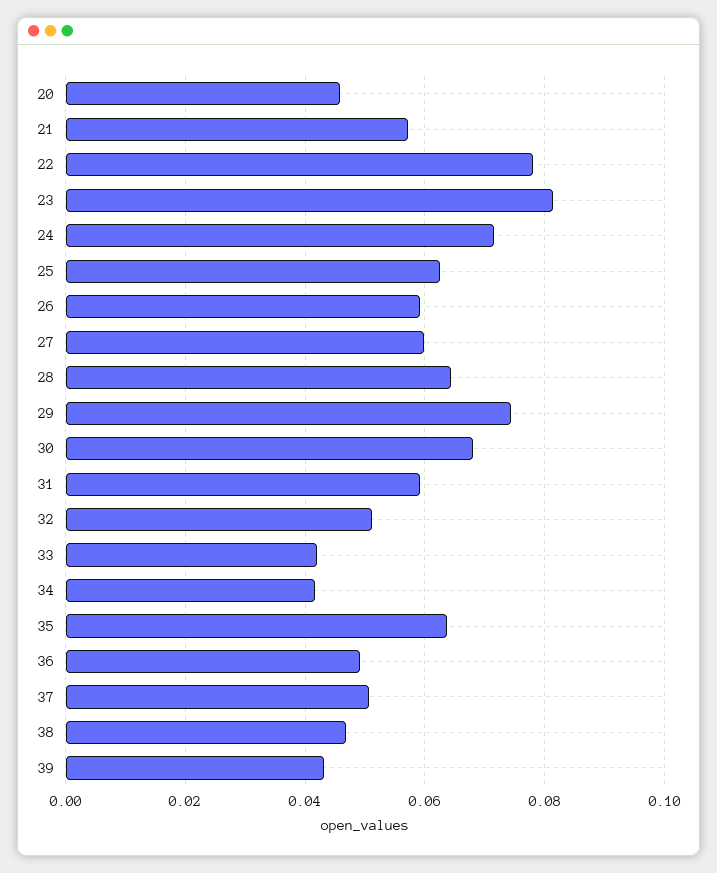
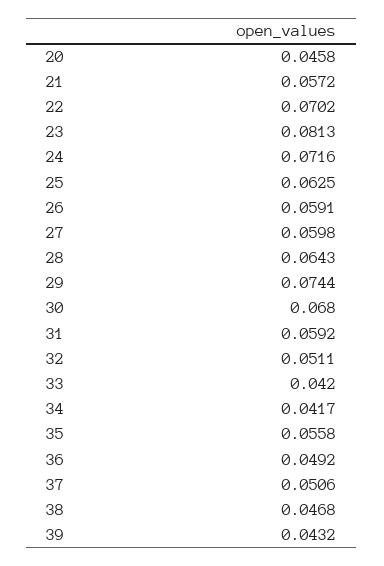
  {
    "20": 0.0458,
    "21": 0.0572,
-   "22": 0.078,
+   "22": 0.0702,
    "23": 0.0813,
    "24": 0.0716,
    "25": 0.0625,
    "26": 0.0591,
    "27": 0.0598,
    "28": 0.0643,
    "29": 0.0744,
    "30": 0.068,
    "31": 0.0592,
    "32": 0.0511,
    "33": 0.042,
    "34": 0.0417,
-   "35": 0.064,
+   "35": 0.0558,
    "36": 0.0492,
    "37": 0.0506,
    "38": 0.0468,
    "39": 0.0432
  }

